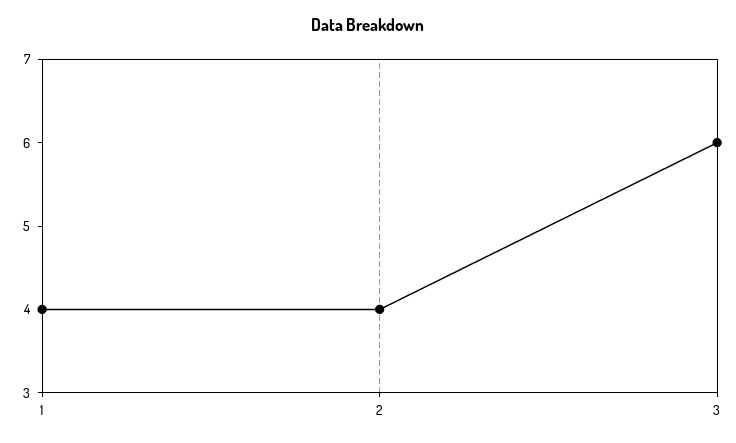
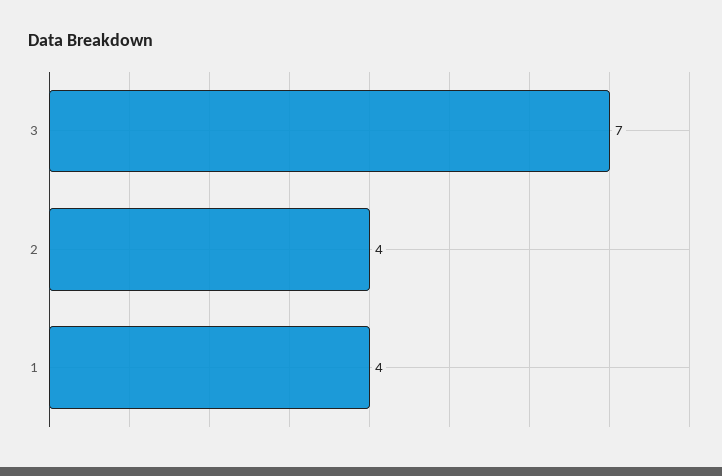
  {
    "1": 4,
    "2": 4,
-   "3": 6
+   "3": 7
  }

